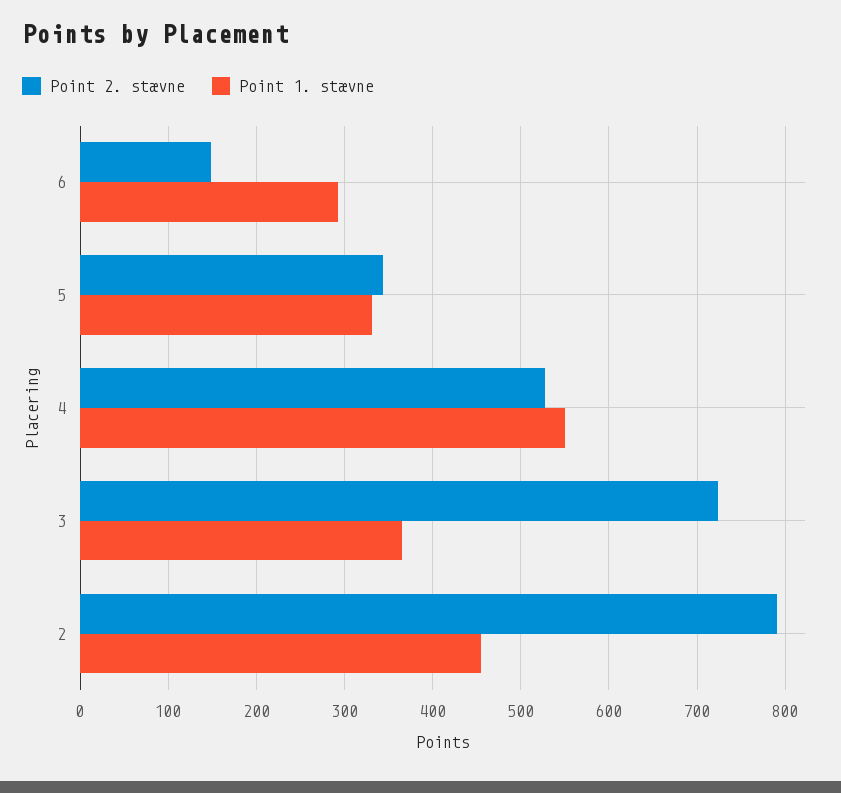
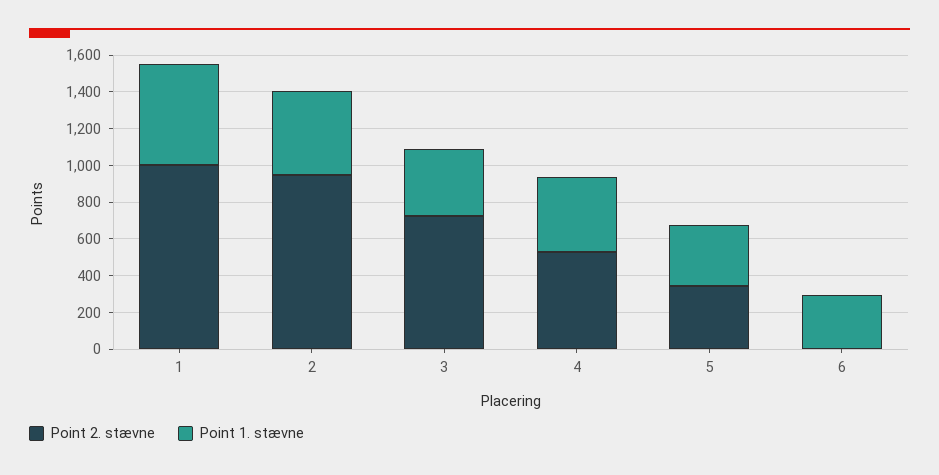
  {
    "Point 2. stævne": {
-     "6": 150,
+     "6": 0,
      "5": 340,
      "4": 530,
      "3": 720,
-     "2": 790
+     "2": 950,
+     "1": 1000
    },
    "Point 1. stævne": {
      "6": 290,
      "5": 330,
-     "4": 550,
+     "4": 400,
      "3": 370,
-     "2": 460
+     "2": 460,
+     "1": 550
    }
  }

